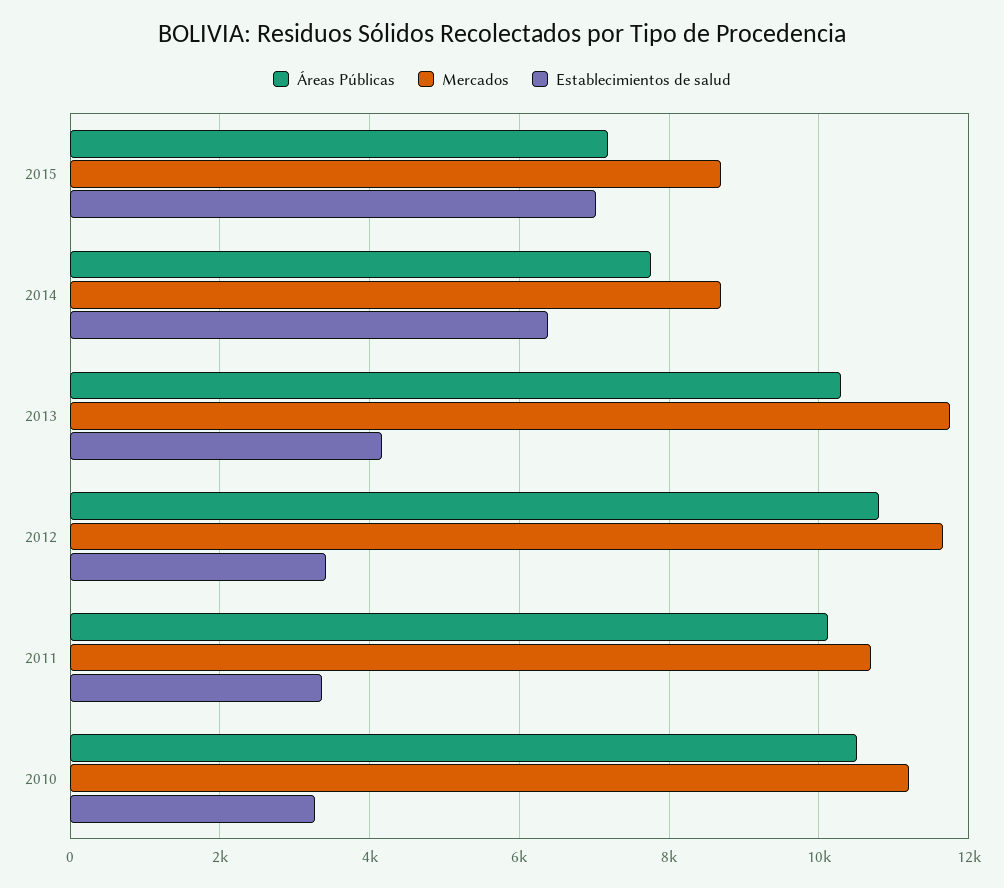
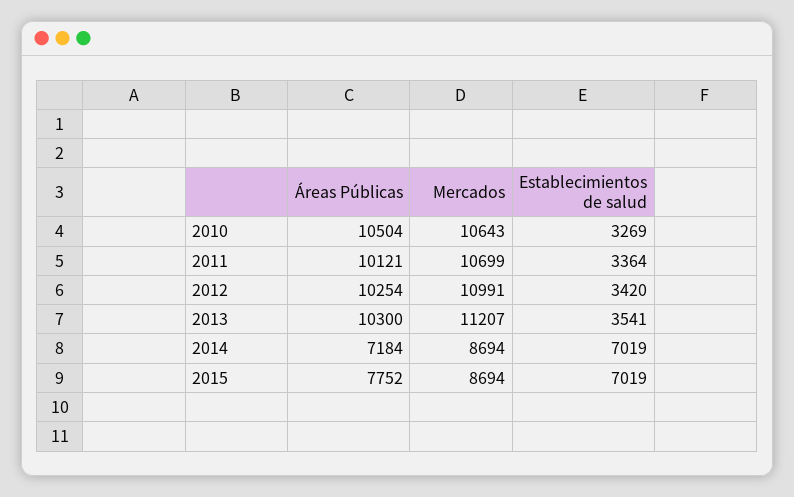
  {
    "Áreas Públicas": {
-     "2015": 7200,
+     "2015": 7752,
-     "2014": 7800,
+     "2014": 7184,
      "2013": 10300,
-     "2012": 10800,
+     "2012": 10254,
      "2011": 10121,
      "2010": 10504
    },
    "Mercados": {
      "2015": 8694,
      "2014": 8694,
-     "2013": 11800,
+     "2013": 11207,
-     "2012": 11600,
+     "2012": 10991,
      "2011": 10699,
-     "2010": 11200
+     "2010": 10643
    },
    "Establecimientos de salud": {
      "2015": 7019,
-     "2014": 6400,
+     "2014": 7019,
-     "2013": 4200,
+     "2013": 3541,
      "2012": 3420,
      "2011": 3364,
      "2010": 3269
    }
  }

